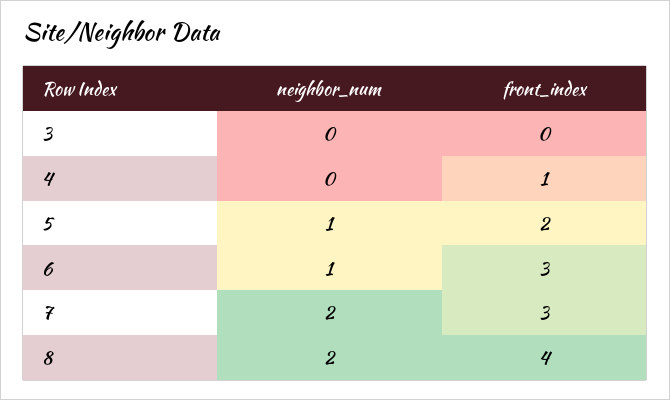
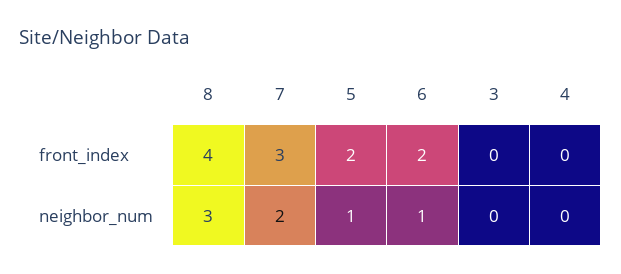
  {
    "neighbor_num": {
      "3": 0,
      "4": 0,
      "5": 1,
      "6": 1,
      "7": 2,
-     "8": 2
+     "8": 3
    },
    "front_index": {
      "3": 0,
-     "4": 1,
+     "4": 0,
      "5": 2,
-     "6": 3,
+     "6": 2,
      "7": 3,
      "8": 4
    }
  }

